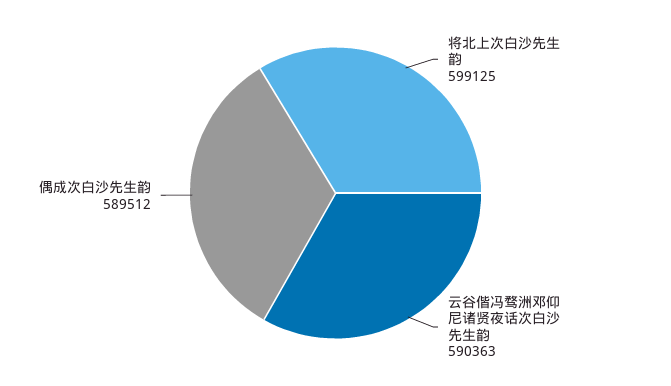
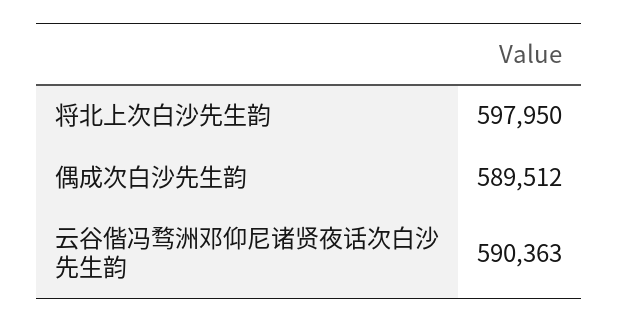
  {
-   "将北上次白沙先生韵": 599125,
+   "将北上次白沙先生韵": 597950,
    "云谷偕冯骛洲邓仰尼诸贤夜话次白沙先生韵": 590363,
    "偶成次白沙先生韵": 589512
  }

